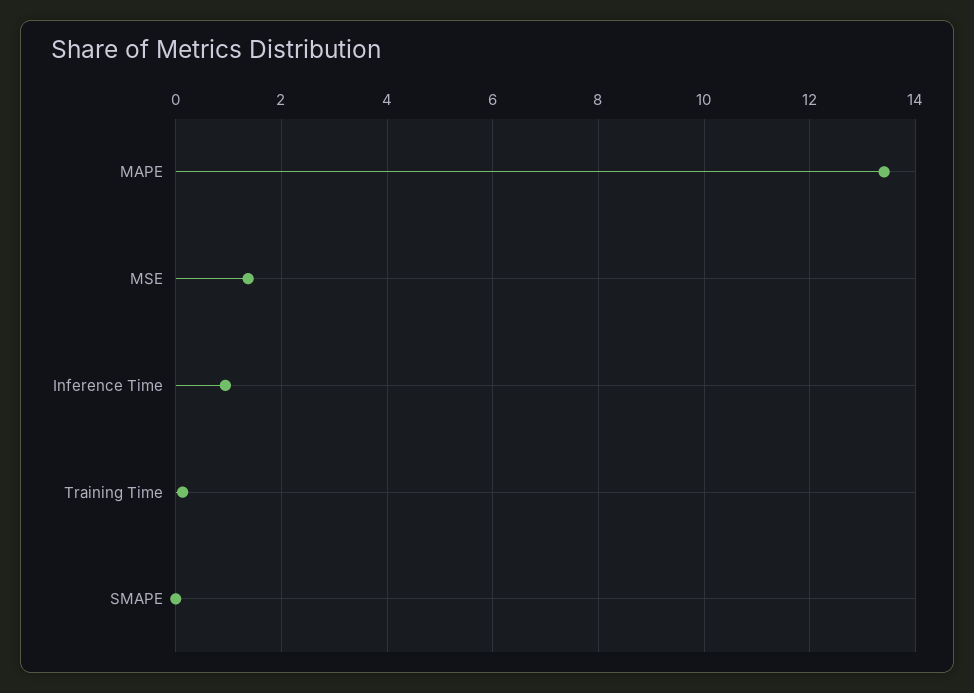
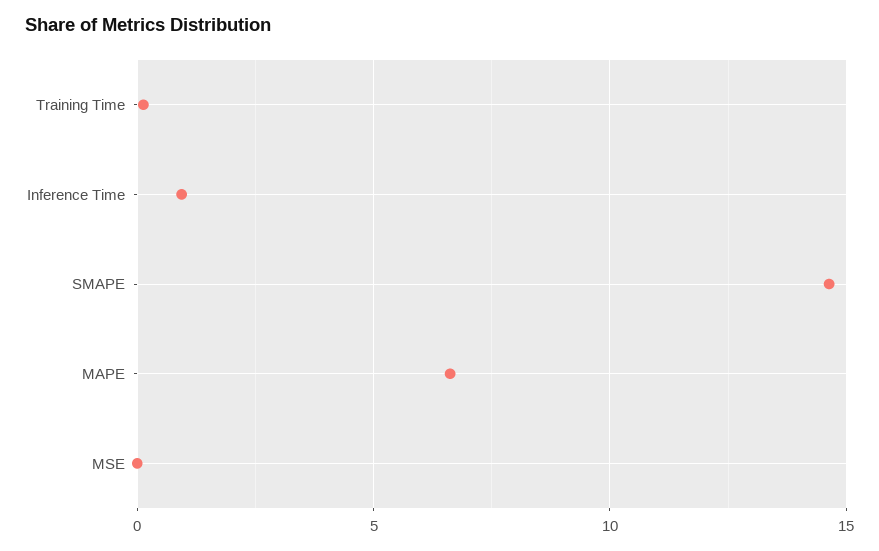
  {
-   "MAPE": 13.4,
+   "MAPE": 6.5,
-   "MSE": 1.4,
+   "MSE": 0,
    "Inference Time": 1,
    "Training Time": 0.2,
-   "SMAPE": 0
+   "SMAPE": 14.5
  }

